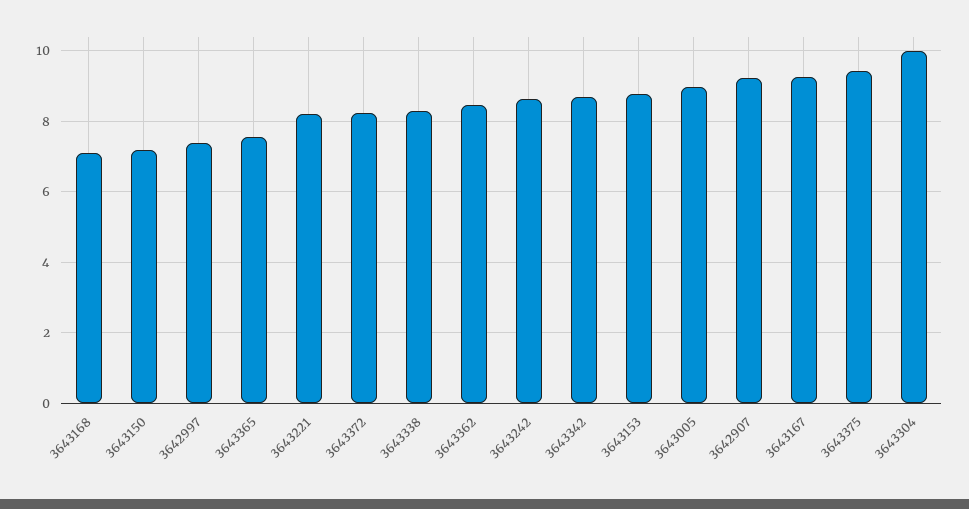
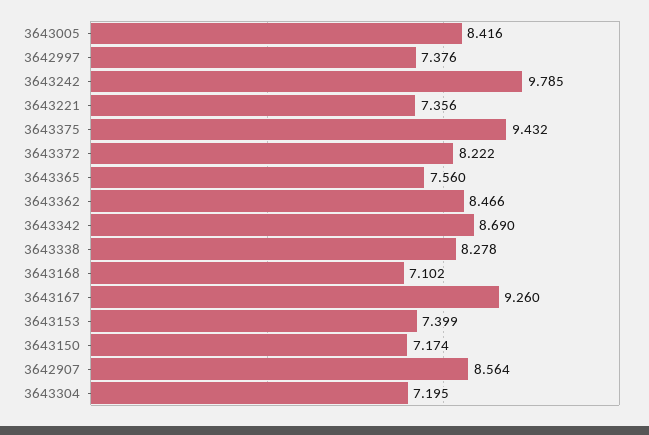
  {
    "3643168": 7.102,
    "3643150": 7.174,
    "3642997": 7.376,
    "3643365": 7.56,
-   "3643221": 8.2,
+   "3643221": 7.356,
    "3643372": 8.222,
    "3643338": 8.278,
    "3643362": 8.466,
-   "3643242": 8.6,
+   "3643242": 9.785,
    "3643342": 8.69,
-   "3643153": 8.8,
+   "3643153": 7.399,
-   "3643005": 9,
+   "3643005": 8.416,
-   "3642907": 9.2,
+   "3642907": 8.564,
    "3643167": 9.26,
    "3643375": 9.432,
-   "3643304": 10
+   "3643304": 7.195
  }

